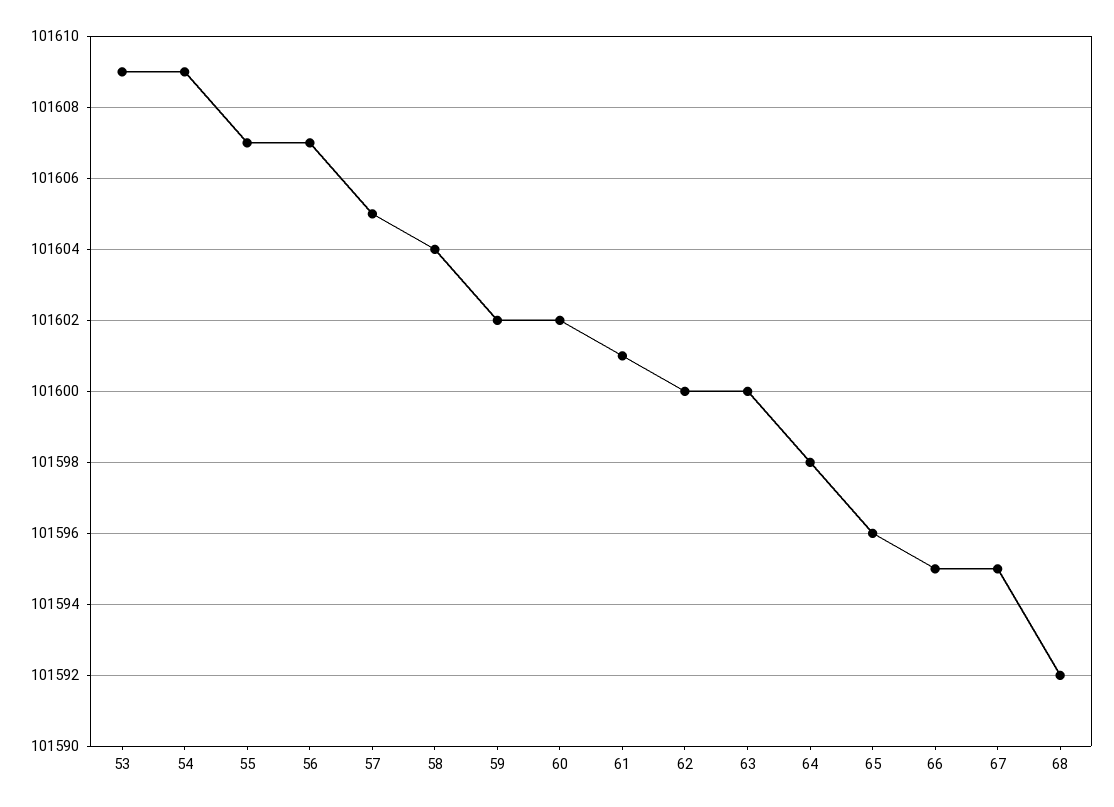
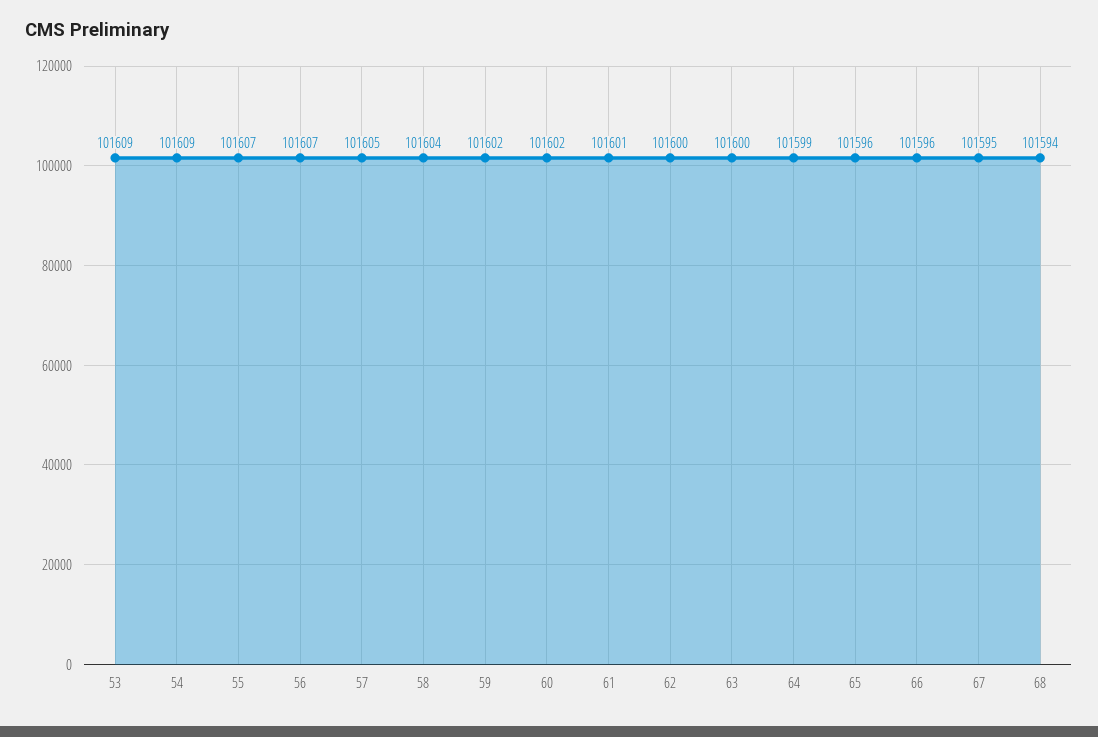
  {
    "53": 101609,
    "54": 101609,
    "55": 101607,
    "56": 101607,
    "57": 101605,
    "58": 101604,
    "59": 101602,
    "60": 101602,
    "61": 101601,
    "62": 101600,
    "63": 101600,
-   "64": 101598,
+   "64": 101599,
    "65": 101596,
-   "66": 101595,
+   "66": 101596,
    "67": 101595,
-   "68": 101592
+   "68": 101594
  }

